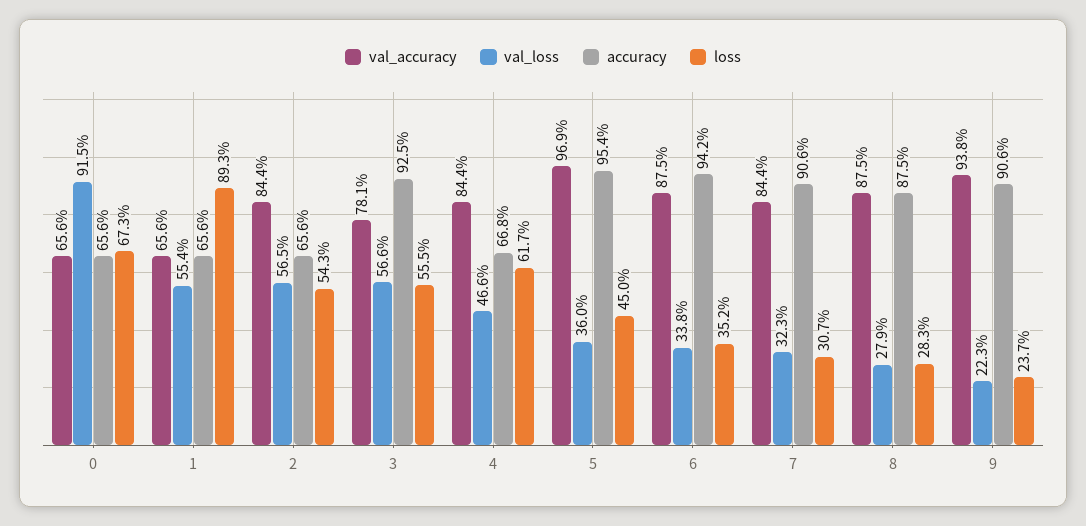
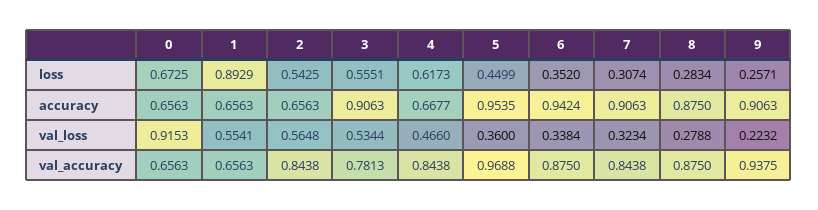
  {
    "val_accuracy": {
      "0": 0.6563,
      "1": 0.6563,
      "2": 0.8438,
      "3": 0.7813,
      "4": 0.8438,
      "5": 0.9688,
      "6": 0.875,
      "7": 0.8438,
      "8": 0.875,
      "9": 0.9375
    },
    "val_loss": {
      "0": 0.9153,
      "1": 0.5541,
      "2": 0.5648,
-     "3": 0.566,
+     "3": 0.5344,
      "4": 0.466,
      "5": 0.36,
      "6": 0.3384,
      "7": 0.3234,
      "8": 0.2788,
      "9": 0.2232
    },
    "accuracy": {
      "0": 0.6563,
      "1": 0.6563,
      "2": 0.6563,
-     "3": 0.925,
+     "3": 0.9063,
      "4": 0.6677,
      "5": 0.9535,
      "6": 0.9424,
      "7": 0.9063,
      "8": 0.875,
      "9": 0.9063
    },
    "loss": {
      "0": 0.6725,
      "1": 0.8929,
      "2": 0.5425,
      "3": 0.5551,
      "4": 0.6173,
      "5": 0.4499,
      "6": 0.352,
      "7": 0.3074,
      "8": 0.2834,
-     "9": 0.237
+     "9": 0.2571
    }
  }

